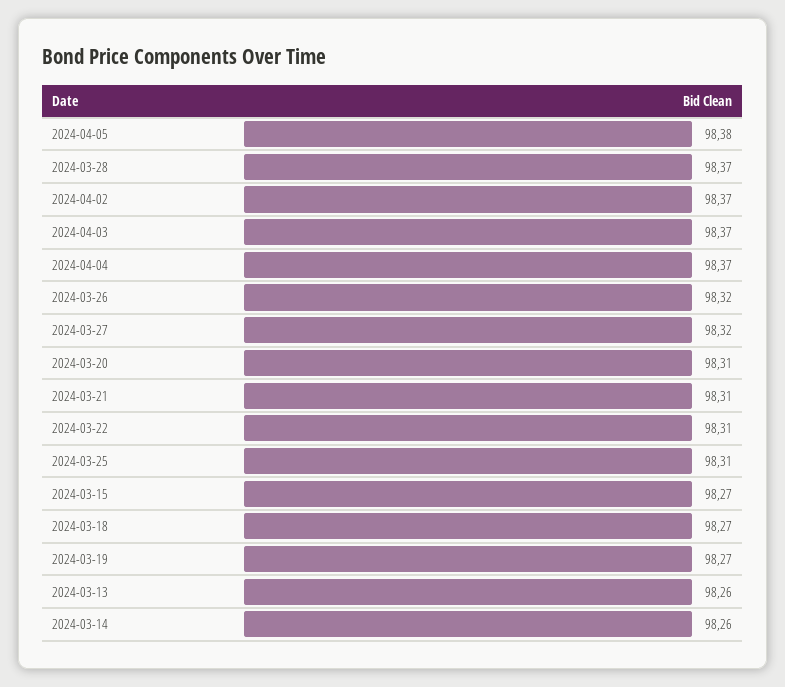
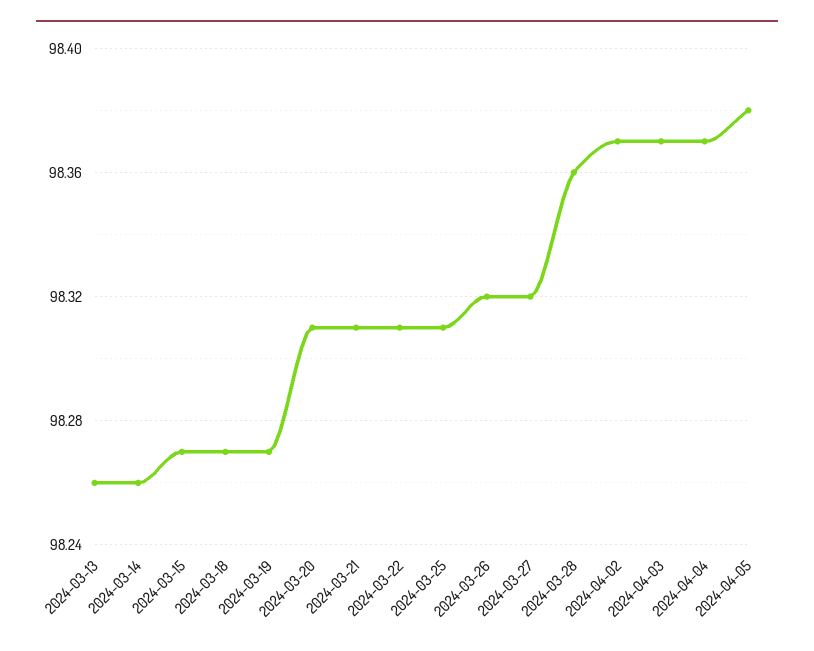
  {
    "2024-04-05": 98.38,
-   "2024-03-28": 98.37,
+   "2024-03-28": 98.36,
    "2024-04-02": 98.37,
    "2024-04-03": 98.37,
    "2024-04-04": 98.37,
    "2024-03-26": 98.32,
    "2024-03-27": 98.32,
    "2024-03-20": 98.31,
    "2024-03-21": 98.31,
    "2024-03-22": 98.31,
    "2024-03-25": 98.31,
    "2024-03-15": 98.27,
    "2024-03-18": 98.27,
    "2024-03-19": 98.27,
    "2024-03-13": 98.26,
    "2024-03-14": 98.26
  }

